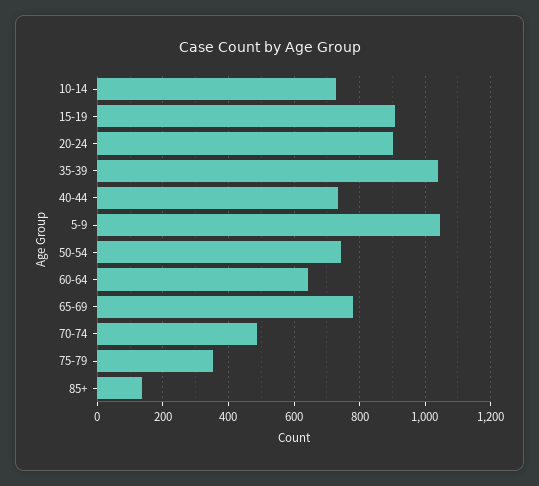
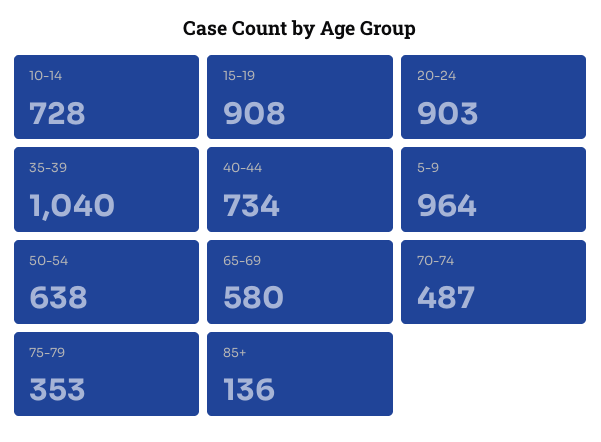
  {
    "10-14": 728,
    "15-19": 908,
    "20-24": 903,
    "35-39": 1040,
    "40-44": 734,
-   "5-9": 1040,
+   "5-9": 964,
-   "50-54": 740,
+   "50-54": 638,
-   "60-64": 640,
-   "65-69": 780,
+   "65-69": 580,
    "70-74": 487,
    "75-79": 353,
    "85+": 136
  }

